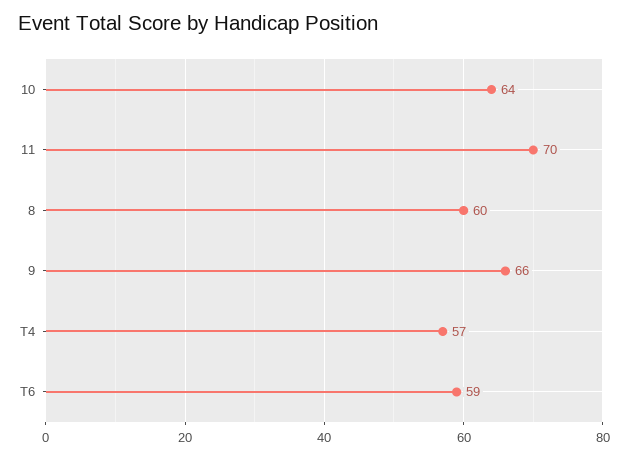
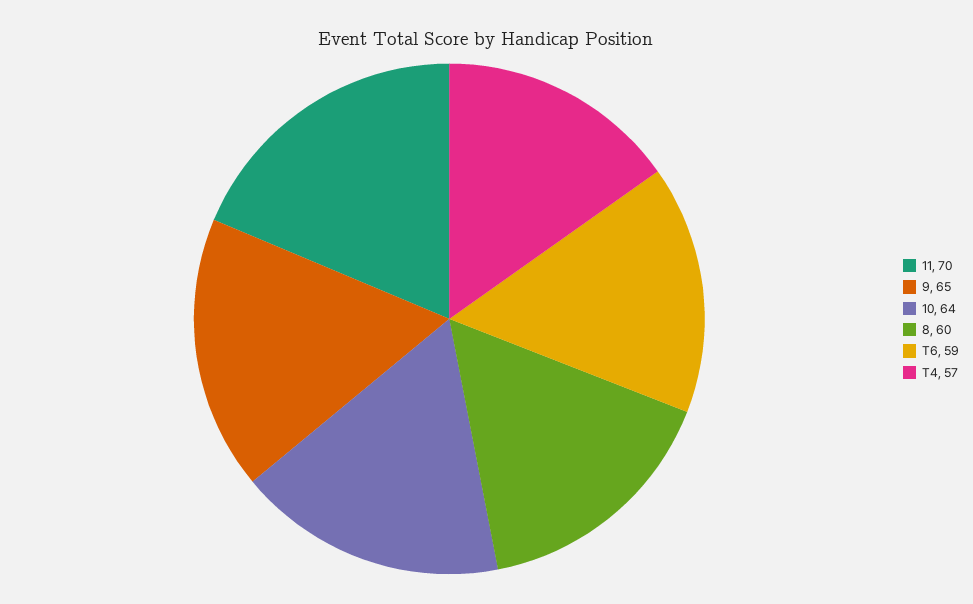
  {
    "10": 64,
    "11": 70,
    "8": 60,
-   "9": 66,
+   "9": 65,
    "T4": 57,
    "T6": 59
  }

